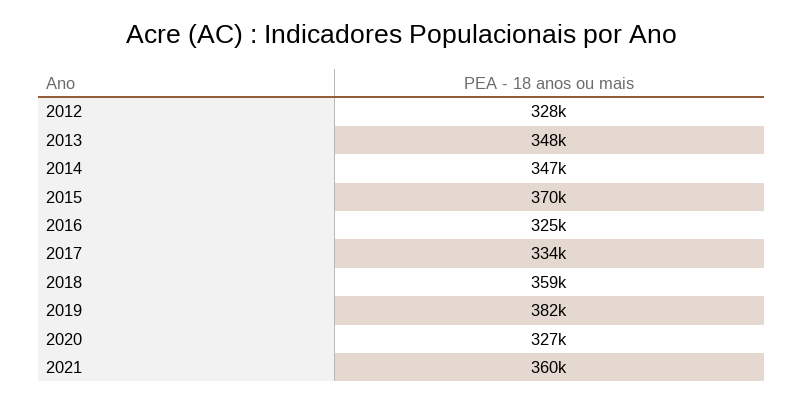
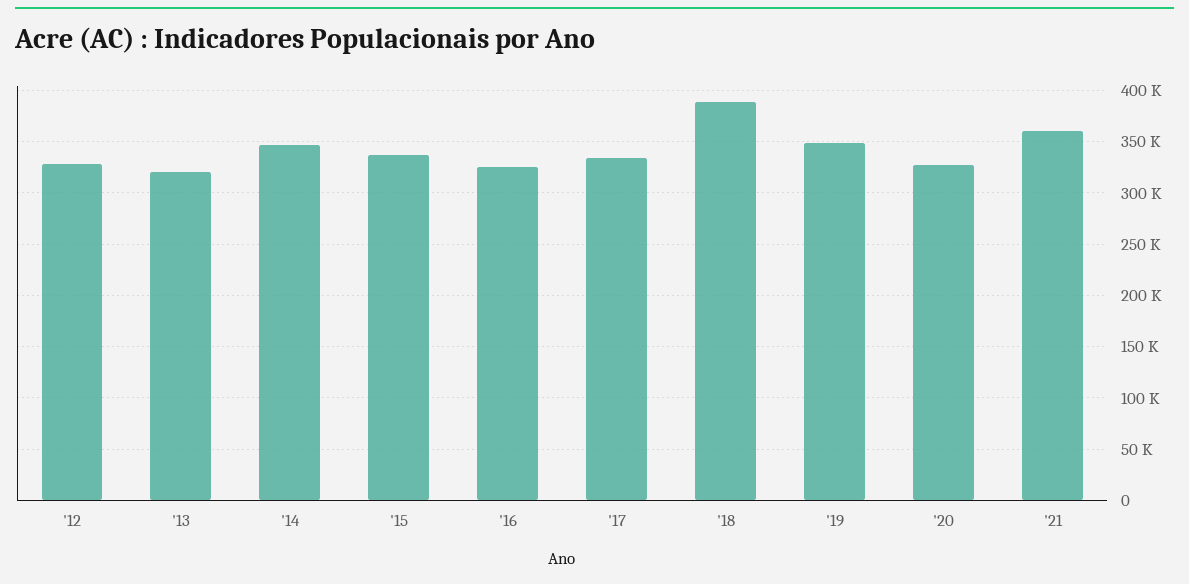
  {
    "2012": 328000,
-   "2013": 348000,
+   "2013": 320000,
    "2014": 347000,
-   "2015": 370000,
+   "2015": 340000,
    "2016": 325000,
    "2017": 334000,
-   "2018": 359000,
+   "2018": 390000,
-   "2019": 382000,
+   "2019": 350000,
    "2020": 327000,
    "2021": 360000
  }

